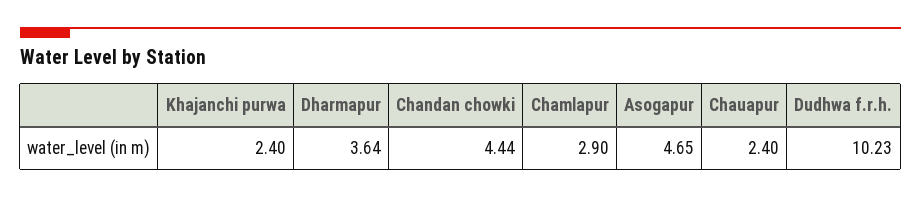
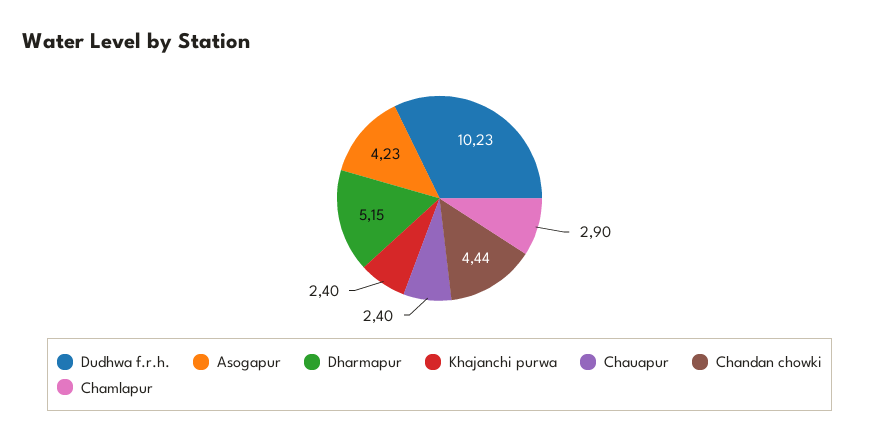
  {
    "Khajanchi purwa": 2.4,
-   "Dharmapur": 3.64,
+   "Dharmapur": 5.15,
    "Chandan chowki": 4.44,
    "Chamlapur": 2.9,
-   "Asogapur": 4.65,
+   "Asogapur": 4.23,
    "Chauapur": 2.4,
    "Dudhwa f.r.h.": 10.23
  }

